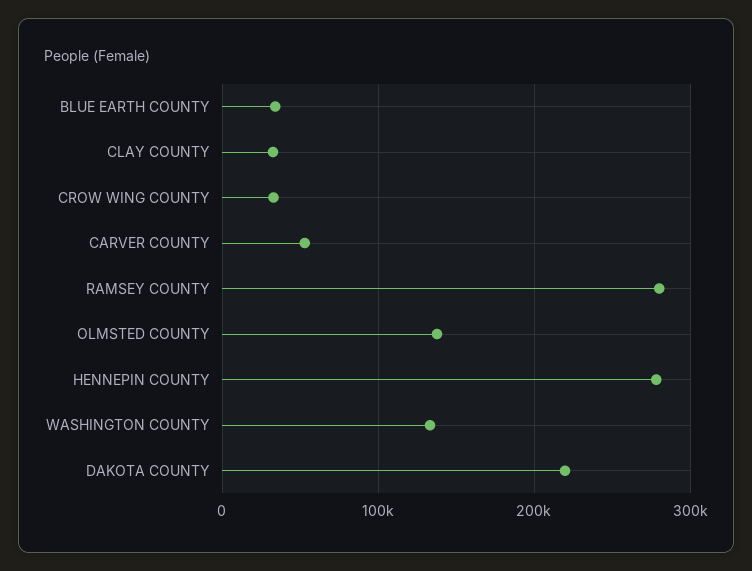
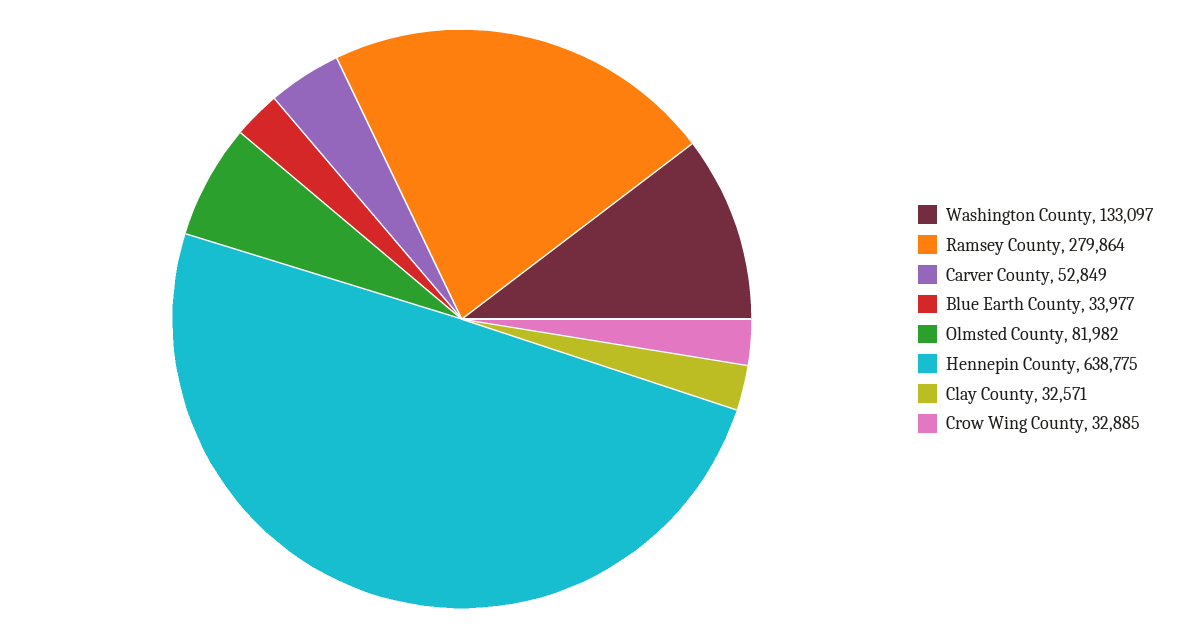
  {
    "BLUE EARTH COUNTY": 33977,
    "CLAY COUNTY": 32571,
    "CROW WING COUNTY": 32885,
    "CARVER COUNTY": 52849,
    "RAMSEY COUNTY": 279864,
-   "OLMSTED COUNTY": 140000,
+   "OLMSTED COUNTY": 81982,
-   "HENNEPIN COUNTY": 280000,
+   "HENNEPIN COUNTY": 638775,
-   "WASHINGTON COUNTY": 133097,
+   "WASHINGTON COUNTY": 133097
-   "DAKOTA COUNTY": 220000
  }

